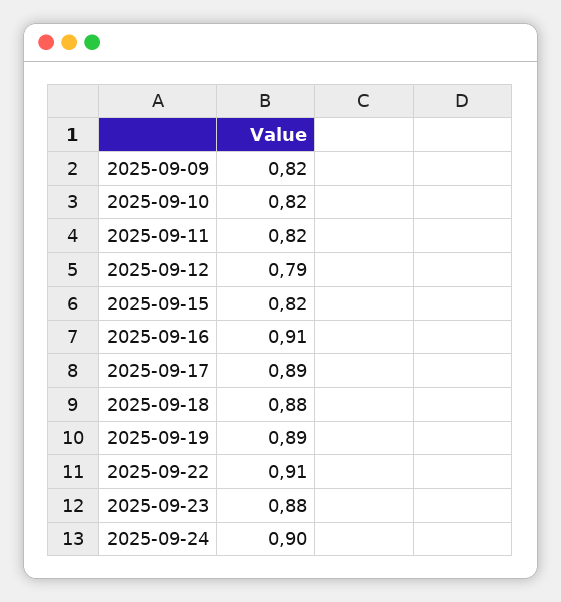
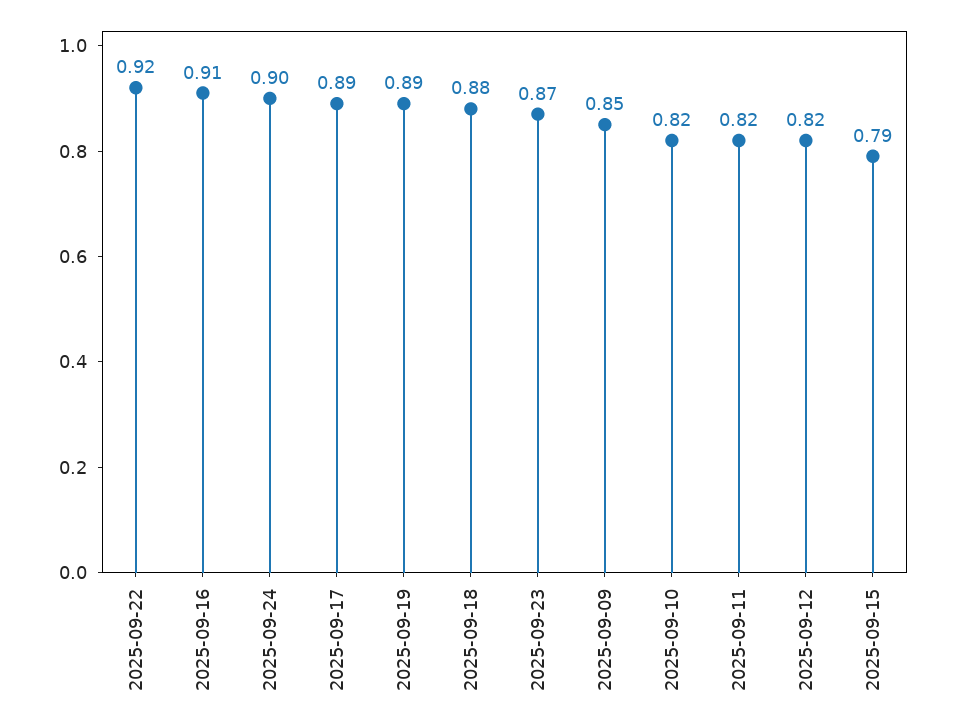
  {
-   "2025-09-09": 0.82,
+   "2025-09-09": 0.85,
    "2025-09-10": 0.82,
    "2025-09-11": 0.82,
-   "2025-09-12": 0.79,
+   "2025-09-12": 0.82,
-   "2025-09-15": 0.82,
+   "2025-09-15": 0.79,
    "2025-09-16": 0.91,
    "2025-09-17": 0.89,
    "2025-09-18": 0.88,
    "2025-09-19": 0.89,
-   "2025-09-22": 0.91,
+   "2025-09-22": 0.92,
-   "2025-09-23": 0.88,
+   "2025-09-23": 0.87,
    "2025-09-24": 0.9
  }

